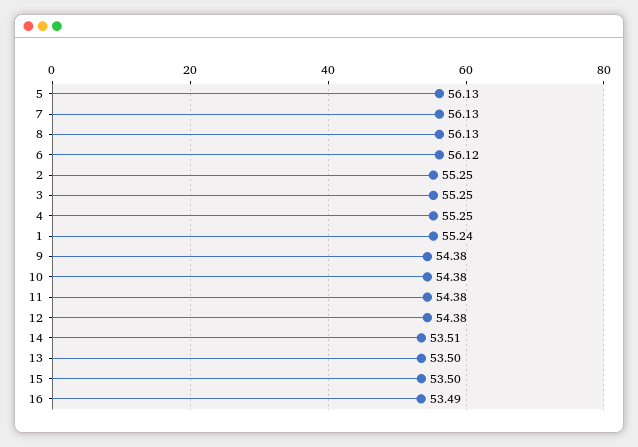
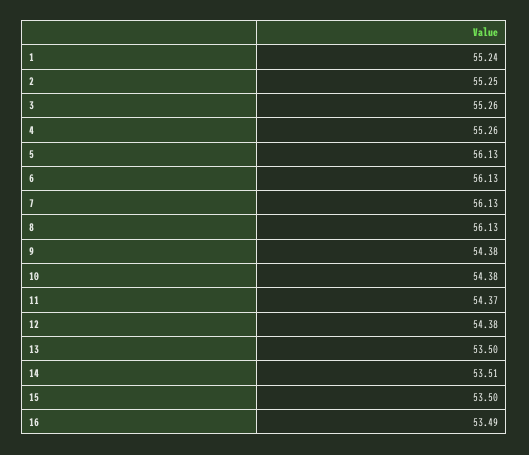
  {
    "5": 56.13,
    "7": 56.13,
    "8": 56.13,
-   "6": 56.12,
+   "6": 56.13,
    "2": 55.25,
-   "3": 55.25,
+   "3": 55.26,
-   "4": 55.25,
+   "4": 55.26,
    "1": 55.24,
    "9": 54.38,
    "10": 54.38,
-   "11": 54.38,
+   "11": 54.37,
    "12": 54.38,
    "14": 53.51,
    "13": 53.5,
    "15": 53.5,
    "16": 53.49
  }

